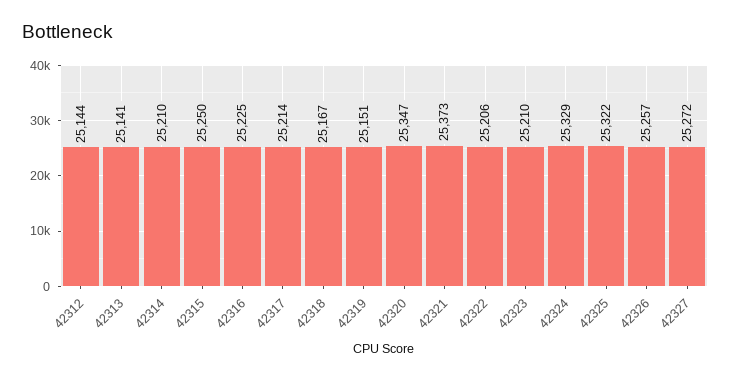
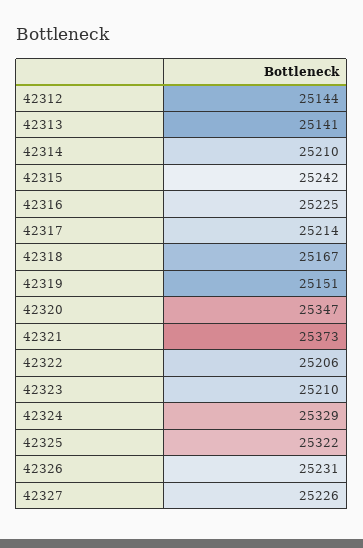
  {
    "42312": 25144,
    "42313": 25141,
    "42314": 25210,
-   "42315": 25250,
+   "42315": 25242,
    "42316": 25225,
    "42317": 25214,
    "42318": 25167,
    "42319": 25151,
    "42320": 25347,
    "42321": 25373,
    "42322": 25206,
    "42323": 25210,
    "42324": 25329,
    "42325": 25322,
-   "42326": 25257,
+   "42326": 25231,
-   "42327": 25272
+   "42327": 25226
  }

